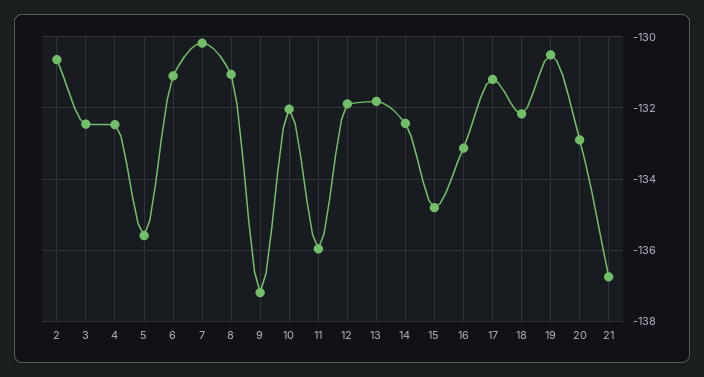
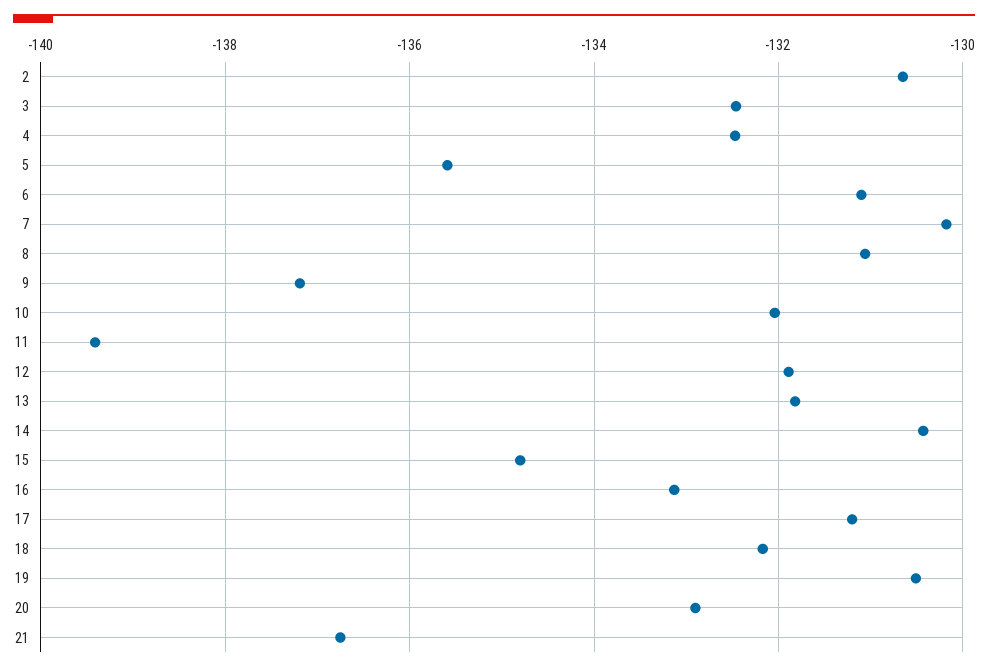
  {
    "2": -130.6,
    "3": -132.4,
    "4": -132.4,
    "5": -135.6,
    "6": -131.2,
    "7": -130.2,
    "8": -131,
    "9": -137.2,
    "10": -132,
-   "11": -136,
+   "11": -139.4,
    "12": -131.8,
    "13": -131.8,
-   "14": -132.4,
+   "14": -130.4,
    "15": -134.8,
    "16": -133.2,
    "17": -131.2,
    "18": -132.2,
    "19": -130.6,
    "20": -133,
    "21": -136.8
  }

